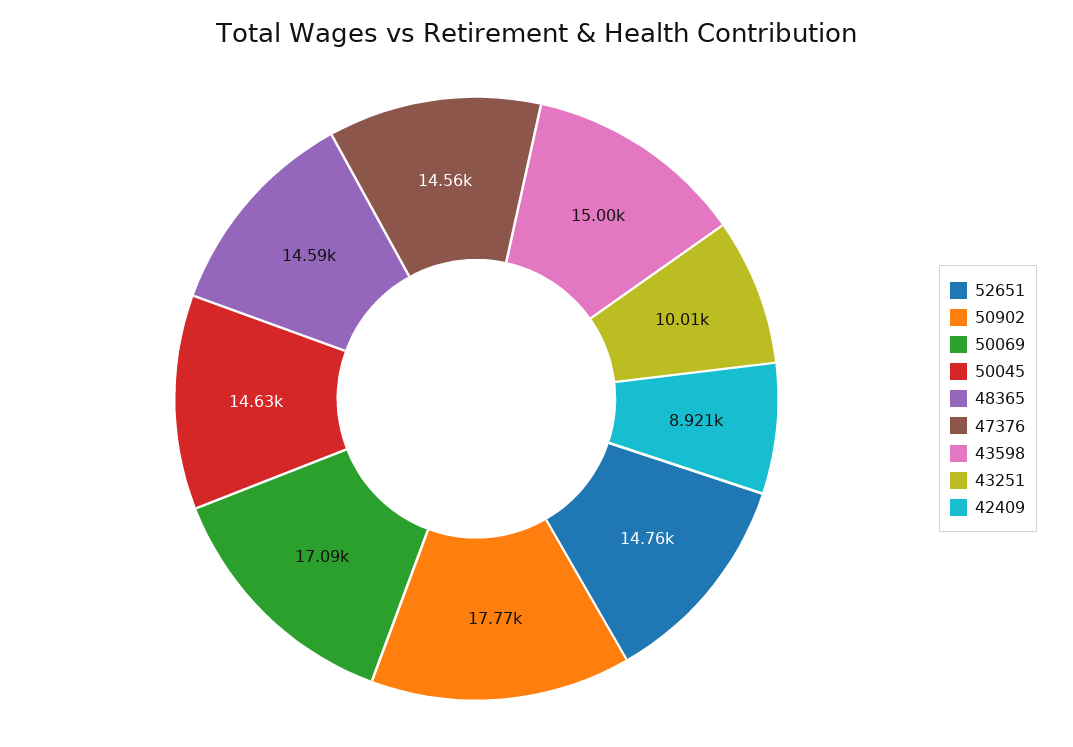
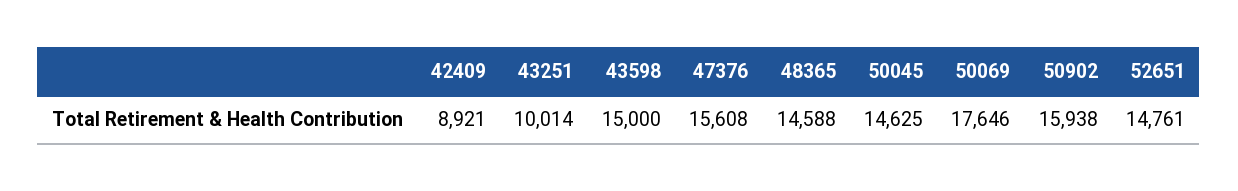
  {
    "52651": 14761,
-   "50902": 17770,
+   "50902": 15938,
-   "50069": 17090,
+   "50069": 17646,
    "50045": 14625,
    "48365": 14588,
-   "47376": 14560,
+   "47376": 15608,
    "43598": 15000,
    "43251": 10014,
    "42409": 8921
  }

